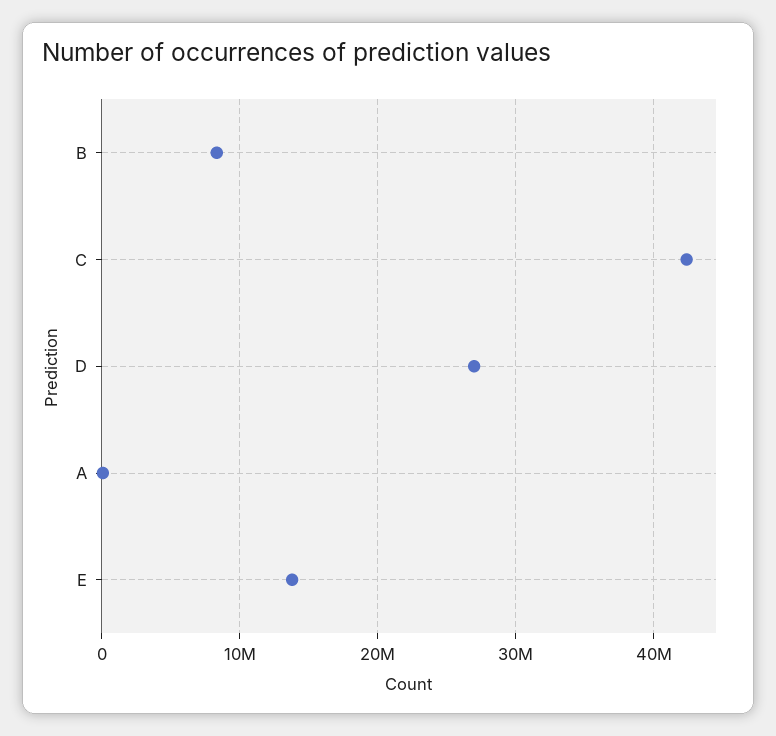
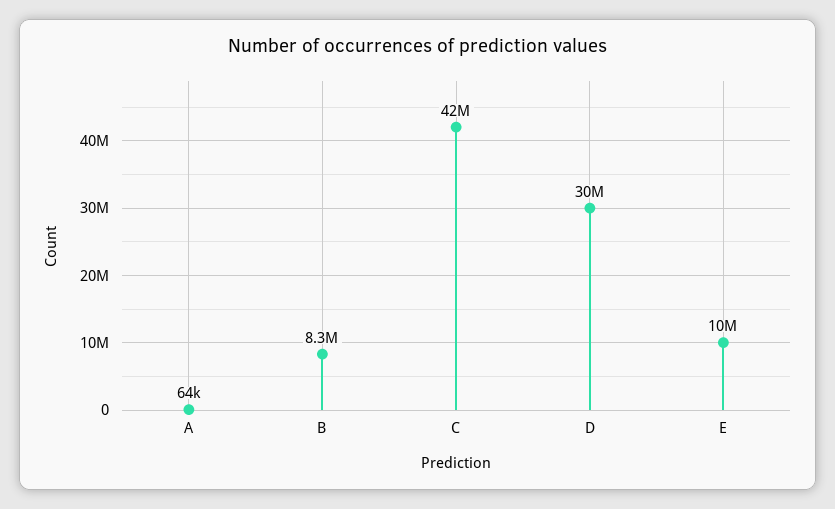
  {
    "B": 8300000,
    "C": 42000000,
-   "D": 27000000,
+   "D": 30000000,
    "A": 64000,
-   "E": 14000000
+   "E": 10000000
  }

